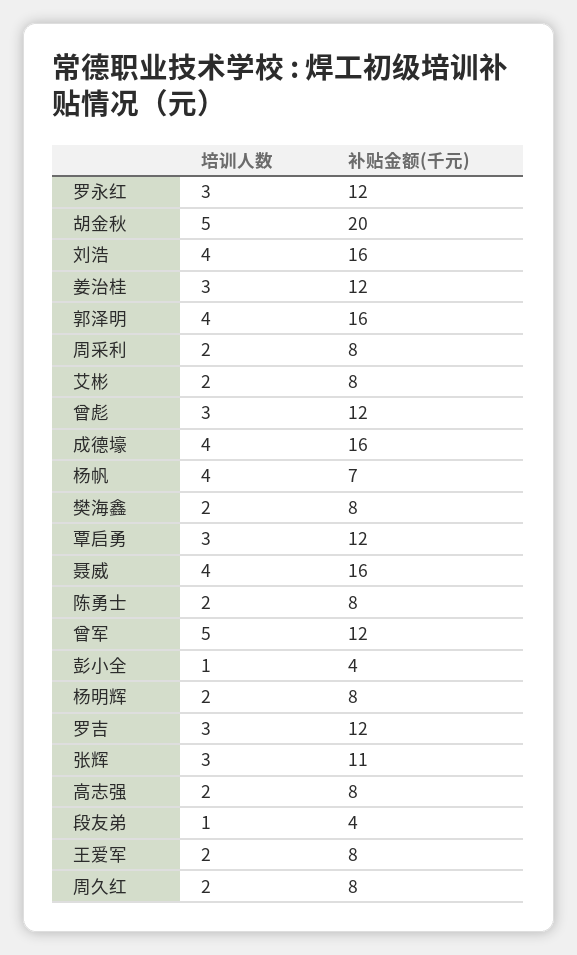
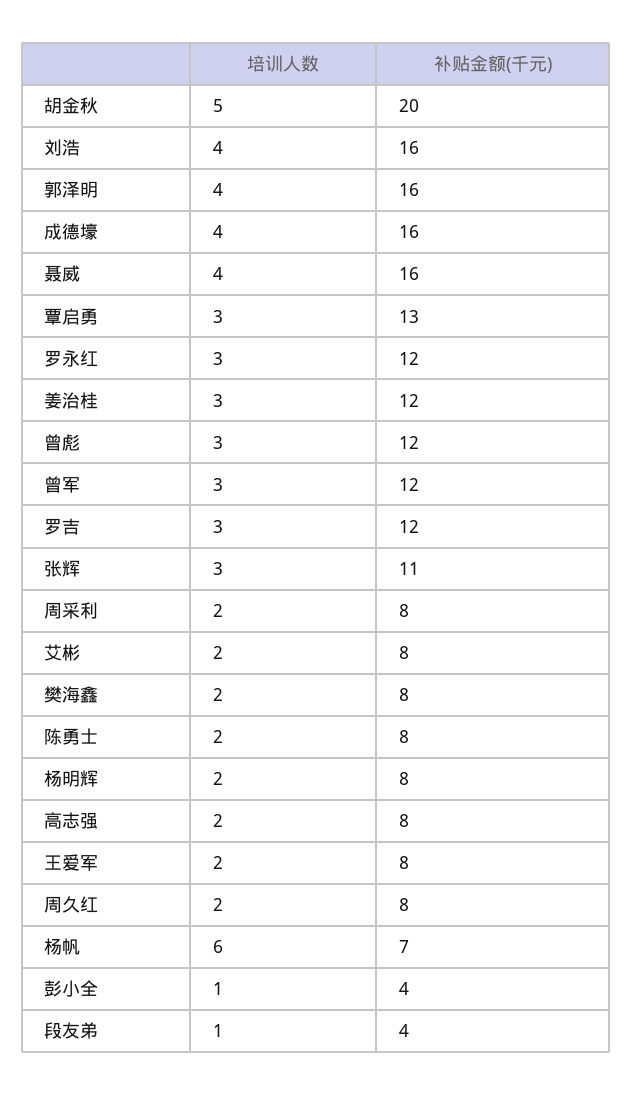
  {
    "培训人数": {
      "罗永红": 3,
      "胡金秋": 5,
      "刘浩": 4,
      "姜治桂": 3,
      "郭泽明": 4,
      "周采利": 2,
      "艾彬": 2,
      "曾彪": 3,
      "成德壕": 4,
-     "杨帆": 4,
+     "杨帆": 6,
      "樊海鑫": 2,
      "覃启勇": 3,
      "聂威": 4,
      "陈勇士": 2,
-     "曾军": 5,
+     "曾军": 3,
      "彭小全": 1,
      "杨明辉": 2,
      "罗吉": 3,
      "张辉": 3,
      "高志强": 2,
      "段友弟": 1,
      "王爱军": 2,
      "周久红": 2
    },
    "补贴金额(千元)": {
      "罗永红": 12,
      "胡金秋": 20,
      "刘浩": 16,
      "姜治桂": 12,
      "郭泽明": 16,
      "周采利": 8,
      "艾彬": 8,
      "曾彪": 12,
      "成德壕": 16,
      "杨帆": 7,
      "樊海鑫": 8,
-     "覃启勇": 12,
+     "覃启勇": 13,
      "聂威": 16,
      "陈勇士": 8,
      "曾军": 12,
      "彭小全": 4,
      "杨明辉": 8,
      "罗吉": 12,
      "张辉": 11,
      "高志强": 8,
      "段友弟": 4,
      "王爱军": 8,
      "周久红": 8
    }
  }

